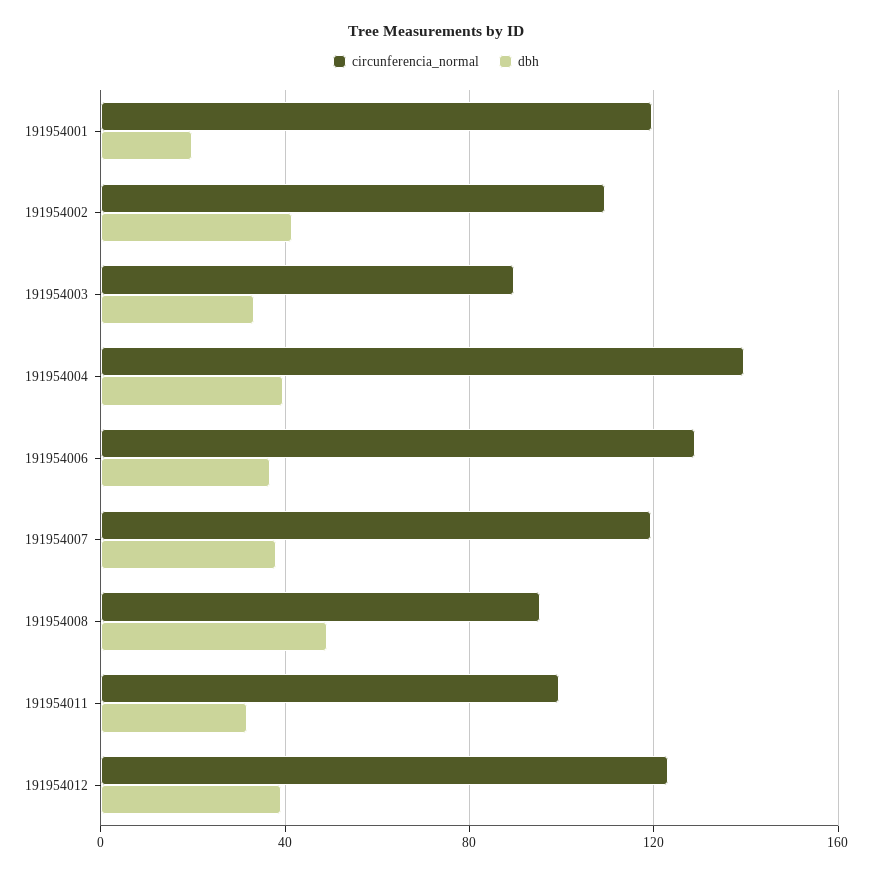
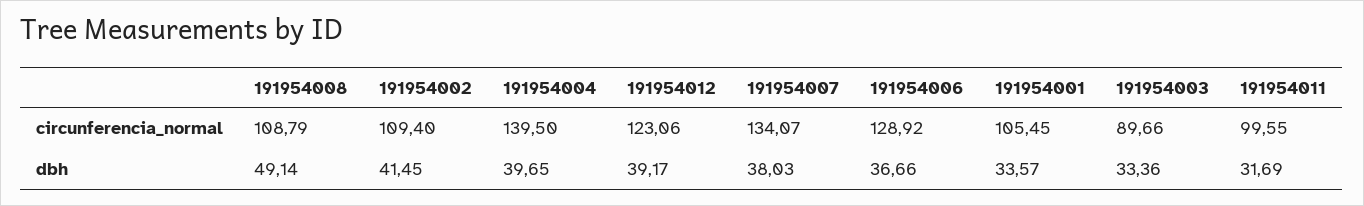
  {
    "circunferencia_normal": {
-     "191954001": 120,
+     "191954001": 105.45,
      "191954002": 109.4,
      "191954003": 89.66,
      "191954004": 139.5,
      "191954006": 128.92,
-     "191954007": 120,
+     "191954007": 134.07,
-     "191954008": 95,
+     "191954008": 108.79,
      "191954011": 99.55,
      "191954012": 123.06
    },
    "dbh": {
-     "191954001": 20,
+     "191954001": 33.57,
      "191954002": 41.45,
      "191954003": 33.36,
      "191954004": 39.65,
      "191954006": 36.66,
      "191954007": 38.03,
      "191954008": 49.14,
      "191954011": 31.69,
      "191954012": 39.17
    }
  }

